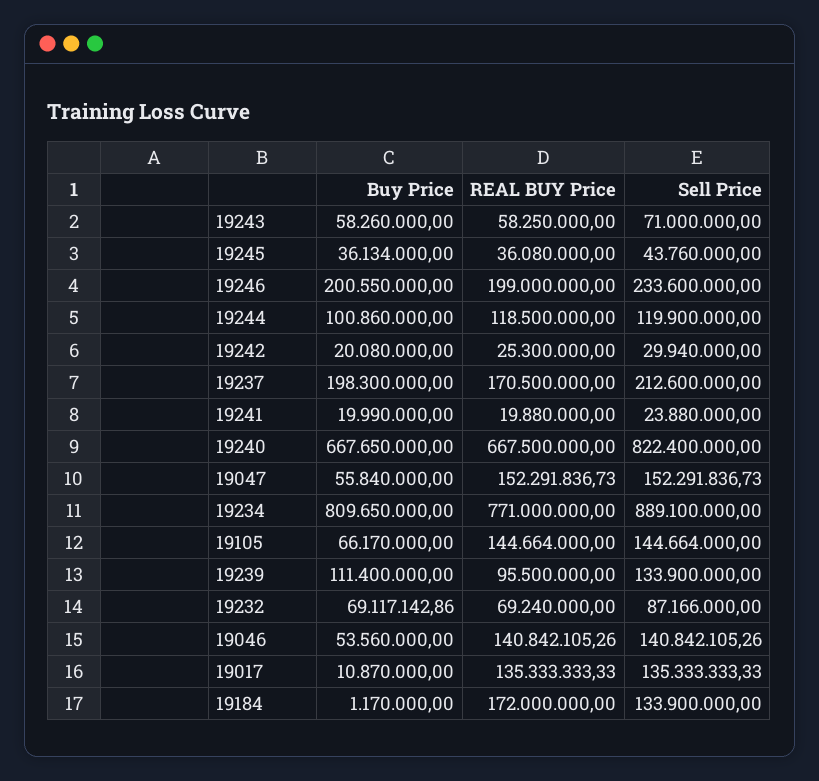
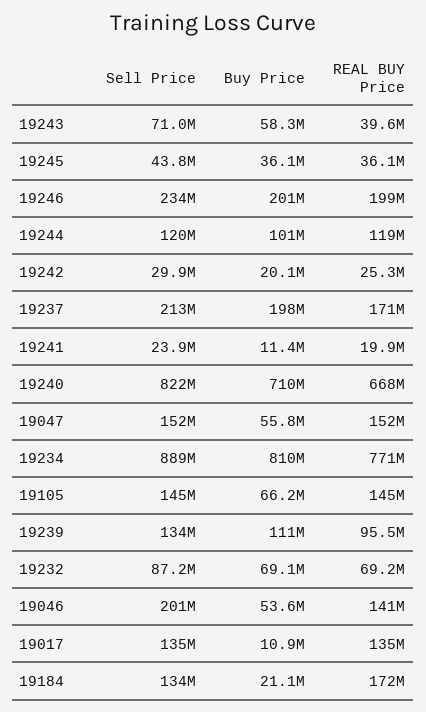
  {
    "Buy Price": {
      "19243": 58260000,
      "19245": 36134000,
      "19246": 200550000,
      "19244": 100860000,
      "19242": 20080000,
      "19237": 198300000,
-     "19241": 19990000,
+     "19241": 11400000,
-     "19240": 667650000,
+     "19240": 710000000,
      "19047": 55840000,
      "19234": 809650000,
      "19105": 66170000,
      "19239": 111400000,
      "19232": 69117142.86,
      "19046": 53560000,
      "19017": 10870000,
-     "19184": 1170000
+     "19184": 21100000
    },
    "REAL BUY Price": {
-     "19243": 58250000,
+     "19243": 39600000,
      "19245": 36080000,
      "19246": 199000000,
      "19244": 118500000,
      "19242": 25300000,
      "19237": 170500000,
      "19241": 19880000,
      "19240": 667500000,
      "19047": 152291836.73,
      "19234": 771000000,
      "19105": 144664000,
      "19239": 95500000,
      "19232": 69240000,
      "19046": 140842105.26,
      "19017": 135333333.33,
      "19184": 172000000
    },
    "Sell Price": {
      "19243": 71000000,
      "19245": 43760000,
      "19246": 233600000,
      "19244": 119900000,
      "19242": 29940000,
      "19237": 212600000,
      "19241": 23880000,
      "19240": 822400000,
      "19047": 152291836.73,
      "19234": 889100000,
      "19105": 144664000,
      "19239": 133900000,
      "19232": 87166000,
-     "19046": 140842105.26,
+     "19046": 201000000,
      "19017": 135333333.33,
      "19184": 133900000
    }
  }

